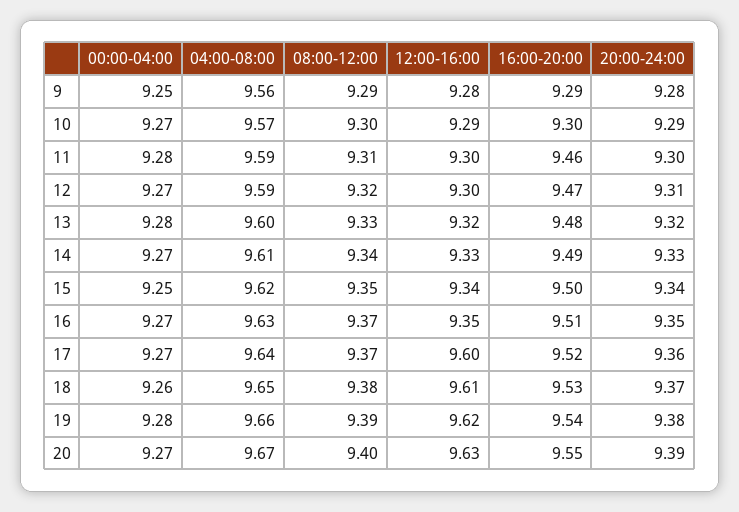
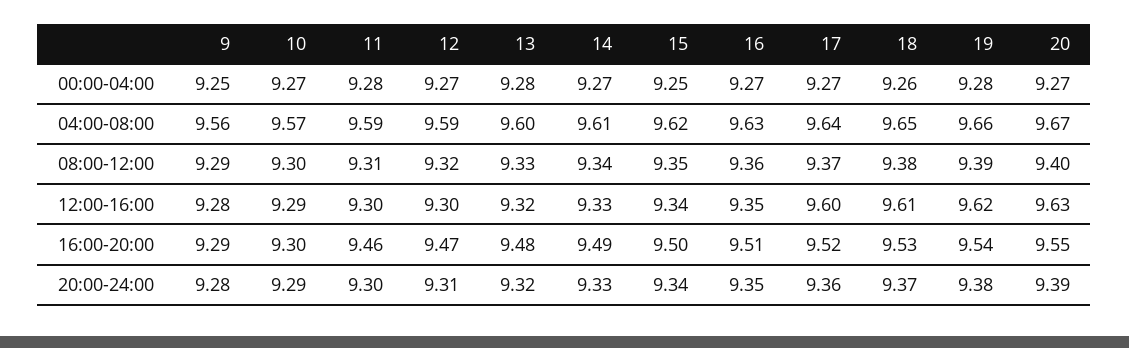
  {
    "00:00-04:00": {
      "9": 9.25,
      "10": 9.27,
      "11": 9.28,
      "12": 9.27,
      "13": 9.28,
      "14": 9.27,
      "15": 9.25,
      "16": 9.27,
      "17": 9.27,
      "18": 9.26,
      "19": 9.28,
      "20": 9.27
    },
    "04:00-08:00": {
      "9": 9.56,
      "10": 9.57,
      "11": 9.59,
      "12": 9.59,
      "13": 9.6,
      "14": 9.61,
      "15": 9.62,
      "16": 9.63,
      "17": 9.64,
      "18": 9.65,
      "19": 9.66,
      "20": 9.67
    },
    "08:00-12:00": {
      "9": 9.29,
      "10": 9.3,
      "11": 9.31,
      "12": 9.32,
      "13": 9.33,
      "14": 9.34,
      "15": 9.35,
-     "16": 9.37,
+     "16": 9.36,
      "17": 9.37,
      "18": 9.38,
      "19": 9.39,
      "20": 9.4
    },
    "12:00-16:00": {
      "9": 9.28,
      "10": 9.29,
      "11": 9.3,
      "12": 9.3,
      "13": 9.32,
      "14": 9.33,
      "15": 9.34,
      "16": 9.35,
      "17": 9.6,
      "18": 9.61,
      "19": 9.62,
      "20": 9.63
    },
    "16:00-20:00": {
      "9": 9.29,
      "10": 9.3,
      "11": 9.46,
      "12": 9.47,
      "13": 9.48,
      "14": 9.49,
      "15": 9.5,
      "16": 9.51,
      "17": 9.52,
      "18": 9.53,
      "19": 9.54,
      "20": 9.55
    },
    "20:00-24:00": {
      "9": 9.28,
      "10": 9.29,
      "11": 9.3,
      "12": 9.31,
      "13": 9.32,
      "14": 9.33,
      "15": 9.34,
      "16": 9.35,
      "17": 9.36,
      "18": 9.37,
      "19": 9.38,
      "20": 9.39
    }
  }

